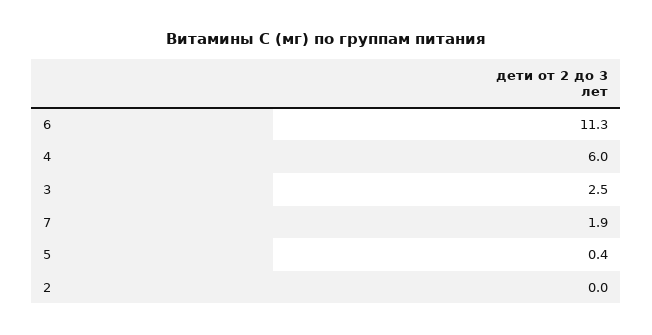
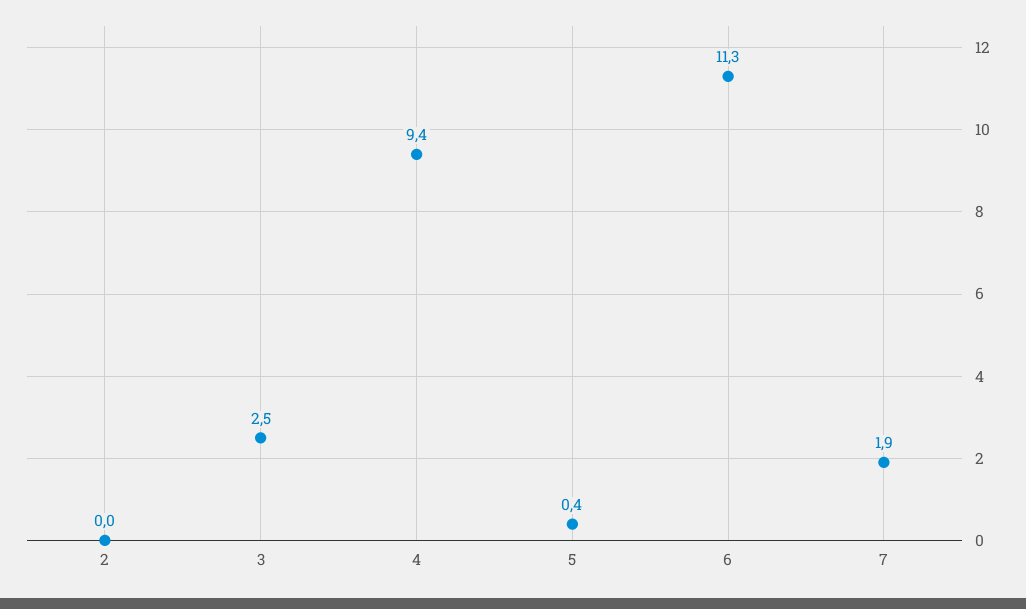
  {
    "6": 11.3,
-   "4": 6,
+   "4": 9.4,
    "3": 2.5,
    "7": 1.9,
    "5": 0.4,
    "2": 0
  }

